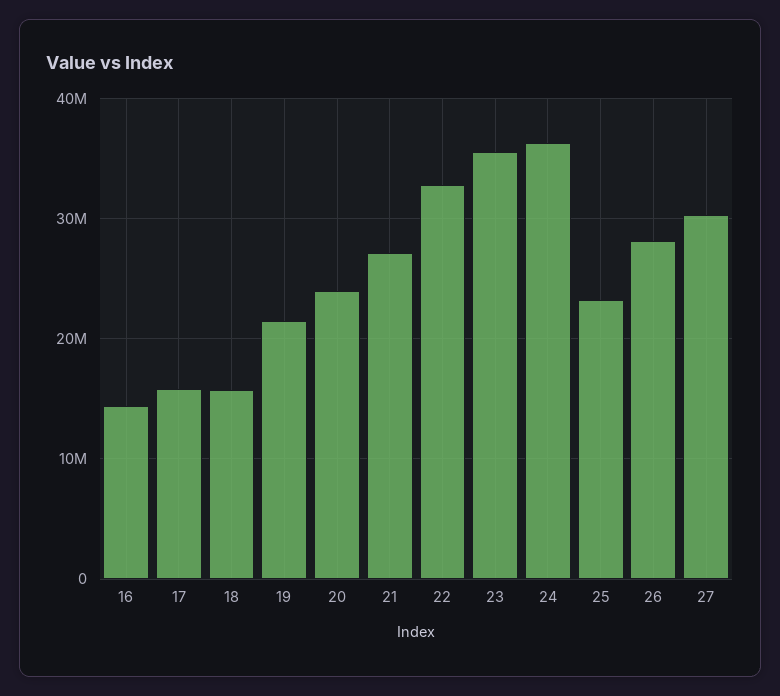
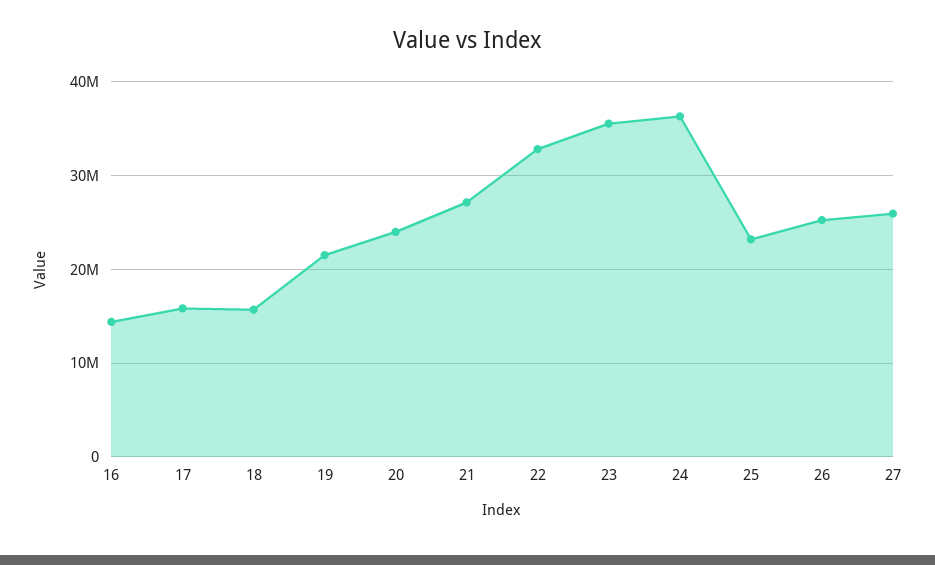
  {
    "16": 14000000,
    "17": 16000000,
    "18": 16000000,
    "19": 22000000,
    "20": 24000000,
    "21": 27000000,
    "22": 33000000,
    "23": 36000000,
    "24": 36000000,
    "25": 23000000,
-   "26": 28000000,
+   "26": 25000000,
-   "27": 30000000
+   "27": 26000000
  }

